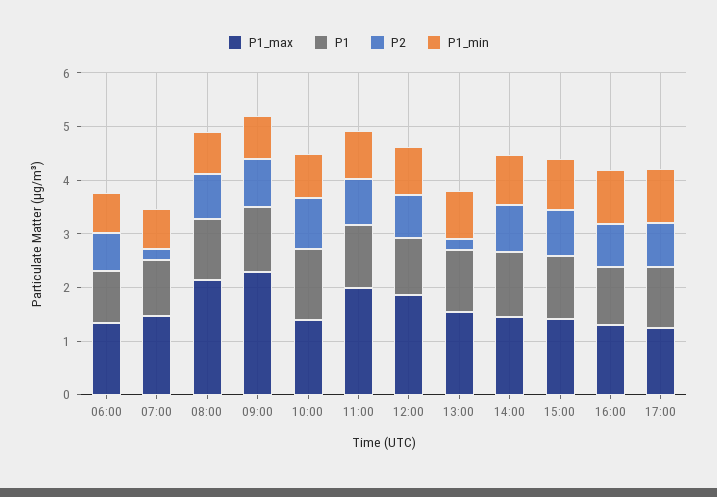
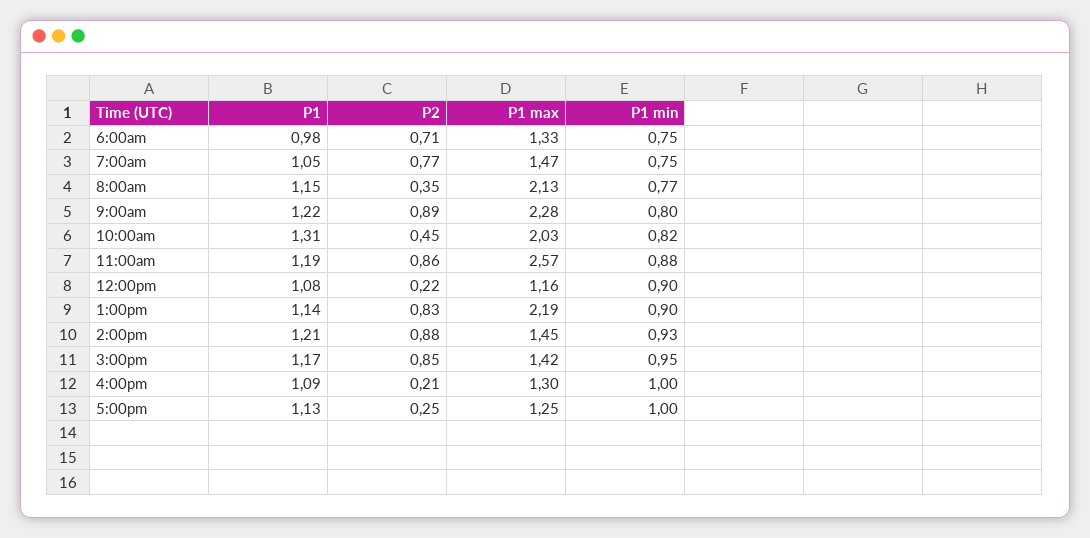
  {
    "P1_max": {
      "06:00": 1.33,
      "07:00": 1.47,
      "08:00": 2.13,
      "09:00": 2.28,
-     "10:00": 1.4,
+     "10:00": 2.03,
-     "11:00": 2,
+     "11:00": 2.57,
-     "12:00": 1.8,
+     "12:00": 1.16,
-     "13:00": 1.6,
+     "13:00": 2.19,
      "14:00": 1.45,
      "15:00": 1.42,
      "16:00": 1.3,
      "17:00": 1.25
    },
    "P1": {
      "06:00": 0.98,
      "07:00": 1.05,
      "08:00": 1.15,
      "09:00": 1.22,
      "10:00": 1.31,
      "11:00": 1.19,
      "12:00": 1.08,
      "13:00": 1.14,
      "14:00": 1.21,
      "15:00": 1.17,
      "16:00": 1.09,
      "17:00": 1.13
    },
    "P2": {
      "06:00": 0.71,
-     "07:00": 0.2,
+     "07:00": 0.77,
-     "08:00": 0.8,
+     "08:00": 0.35,
      "09:00": 0.89,
-     "10:00": 1,
+     "10:00": 0.45,
      "11:00": 0.86,
-     "12:00": 0.8,
+     "12:00": 0.22,
-     "13:00": 0.2,
+     "13:00": 0.83,
      "14:00": 0.88,
      "15:00": 0.85,
-     "16:00": 0.8,
+     "16:00": 0.21,
-     "17:00": 0.8
+     "17:00": 0.25
    },
    "P1_min": {
      "06:00": 0.75,
      "07:00": 0.75,
      "08:00": 0.77,
      "09:00": 0.8,
      "10:00": 0.82,
      "11:00": 0.88,
      "12:00": 0.9,
      "13:00": 0.9,
      "14:00": 0.93,
      "15:00": 0.95,
      "16:00": 1,
      "17:00": 1
    }
  }

